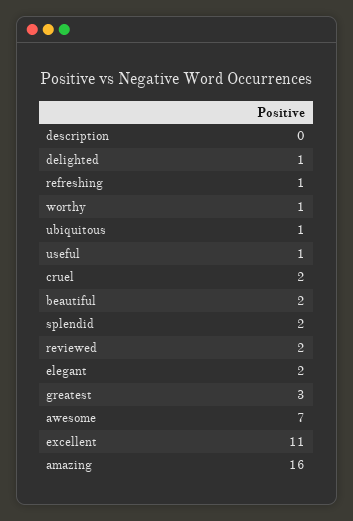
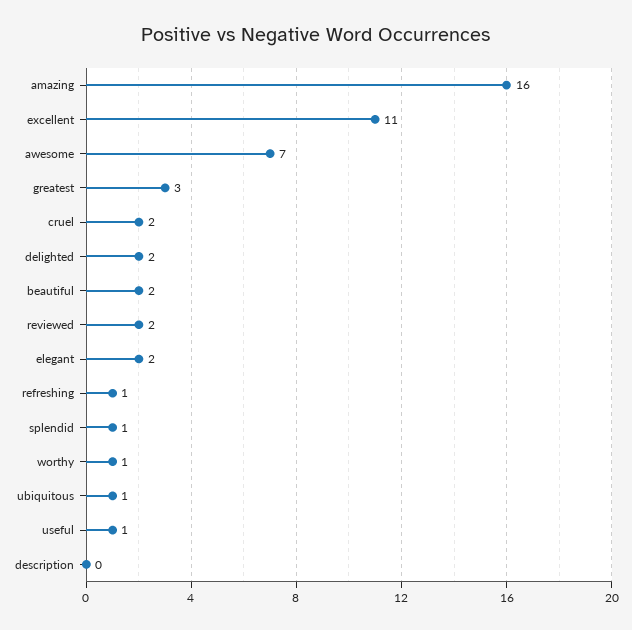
  {
    "description": 0,
-   "delighted": 1,
+   "delighted": 2,
    "refreshing": 1,
    "worthy": 1,
    "ubiquitous": 1,
    "useful": 1,
    "cruel": 2,
    "beautiful": 2,
-   "splendid": 2,
+   "splendid": 1,
    "reviewed": 2,
    "elegant": 2,
    "greatest": 3,
    "awesome": 7,
    "excellent": 11,
    "amazing": 16
  }

